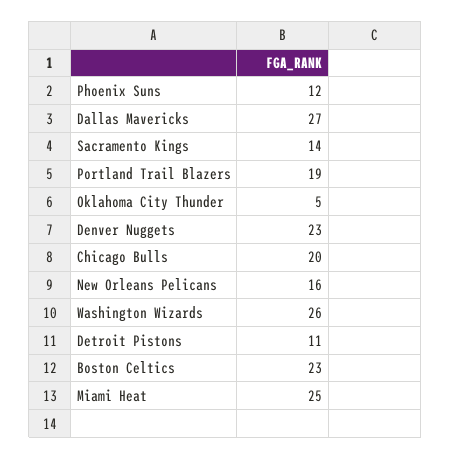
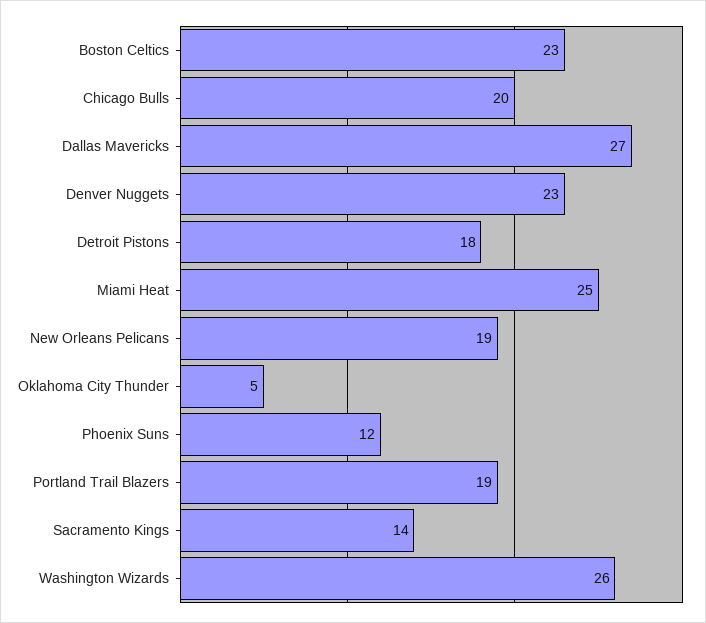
  {
    "Phoenix Suns": 12,
    "Dallas Mavericks": 27,
    "Sacramento Kings": 14,
    "Portland Trail Blazers": 19,
    "Oklahoma City Thunder": 5,
    "Denver Nuggets": 23,
    "Chicago Bulls": 20,
-   "New Orleans Pelicans": 16,
+   "New Orleans Pelicans": 19,
    "Washington Wizards": 26,
-   "Detroit Pistons": 11,
+   "Detroit Pistons": 18,
    "Boston Celtics": 23,
    "Miami Heat": 25
  }

